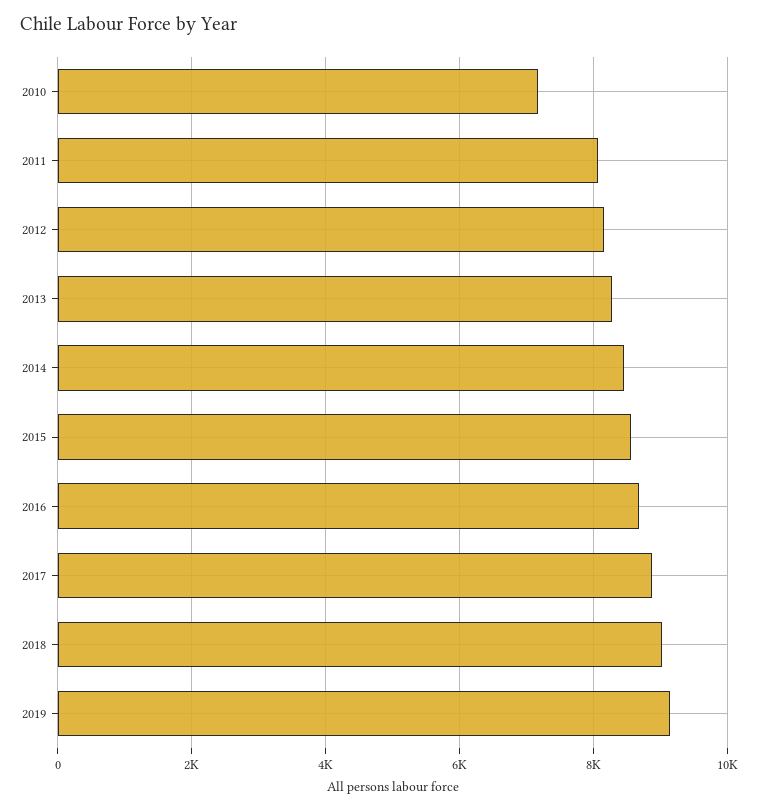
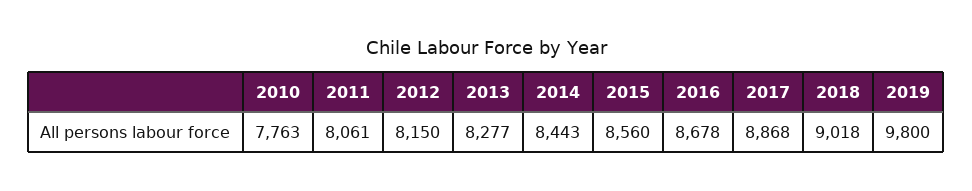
  {
-   "2010": 7200,
+   "2010": 7763,
    "2011": 8061,
    "2012": 8150,
    "2013": 8277,
    "2014": 8443,
    "2015": 8560,
    "2016": 8678,
    "2017": 8868,
    "2018": 9018,
-   "2019": 9200
+   "2019": 9800
  }

